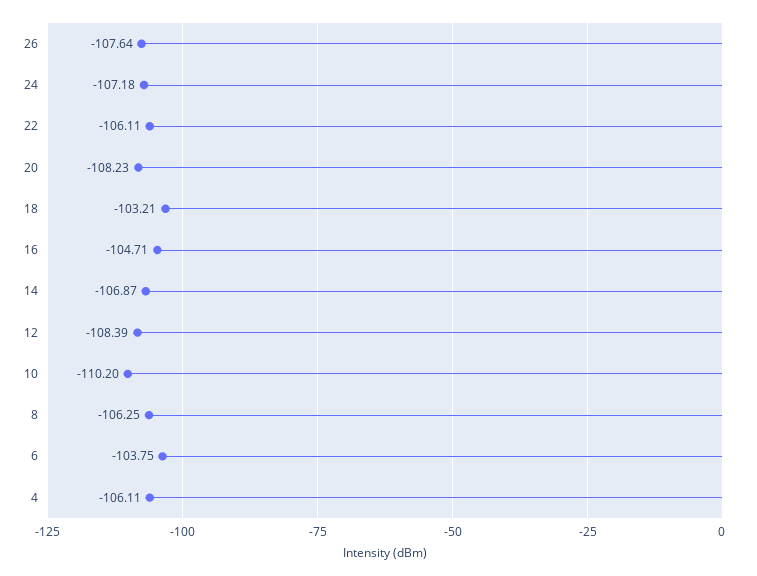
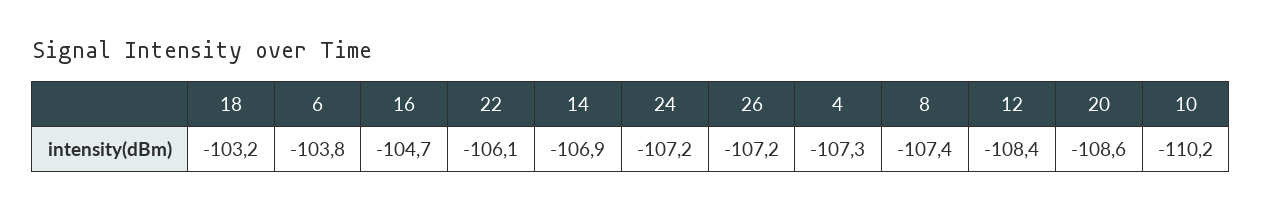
  {
-   "26": -107.64,
+   "26": -107.2,
    "24": -107.18,
    "22": -106.11,
-   "20": -108.23,
+   "20": -108.6,
    "18": -103.21,
    "16": -104.71,
    "14": -106.87,
    "12": -108.39,
    "10": -110.2,
-   "8": -106.25,
+   "8": -107.4,
    "6": -103.75,
-   "4": -106.11
+   "4": -107.3
  }

